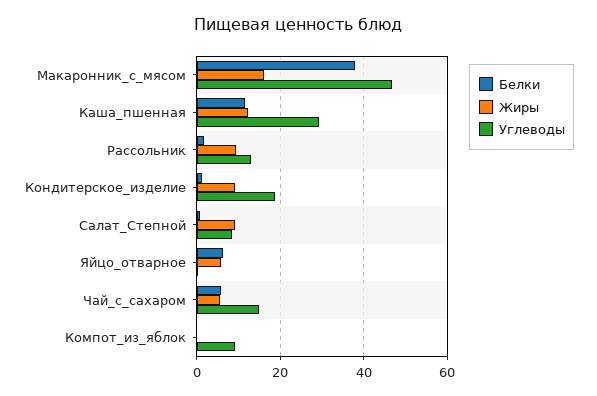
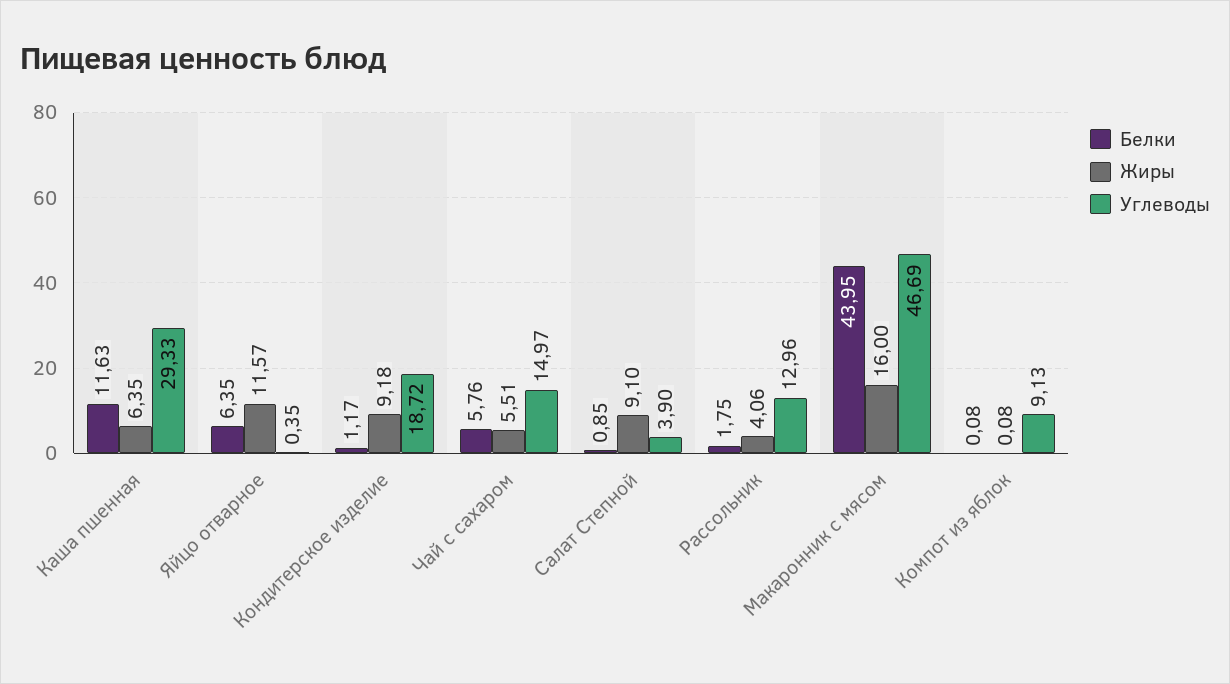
  {
    "Белки": {
-     "Макаронник_с_мясом": 38,
+     "Макаронник_с_мясом": 43.95,
      "Каша_пшенная": 11.63,
      "Рассольник": 1.75,
      "Кондитерское_изделие": 1.17,
      "Салат_Степной": 0.85,
      "Яйцо_отварное": 6.35,
      "Чай_с_сахаром": 5.76,
      "Компот_из_яблок": 0.08
    },
    "Жиры": {
      "Макаронник_с_мясом": 16,
-     "Каша_пшенная": 12,
+     "Каша_пшенная": 6.35,
-     "Рассольник": 10,
+     "Рассольник": 4.06,
      "Кондитерское_изделие": 9.18,
      "Салат_Степной": 9.1,
-     "Яйцо_отварное": 6,
+     "Яйцо_отварное": 11.57,
      "Чай_с_сахаром": 5.51,
      "Компот_из_яблок": 0.08
    },
    "Углеводы": {
      "Макаронник_с_мясом": 46.69,
      "Каша_пшенная": 29.33,
      "Рассольник": 12.96,
      "Кондитерское_изделие": 18.72,
-     "Салат_Степной": 8,
+     "Салат_Степной": 3.9,
      "Яйцо_отварное": 0.35,
      "Чай_с_сахаром": 14.97,
      "Компот_из_яблок": 9.13
    }
  }

